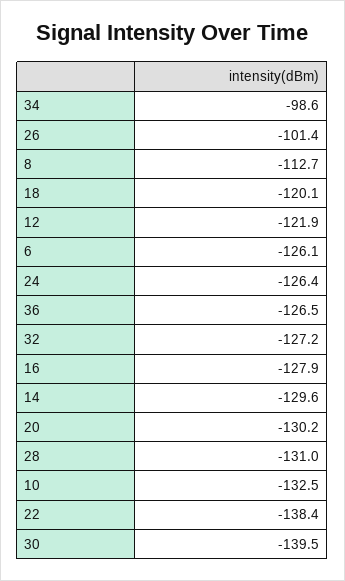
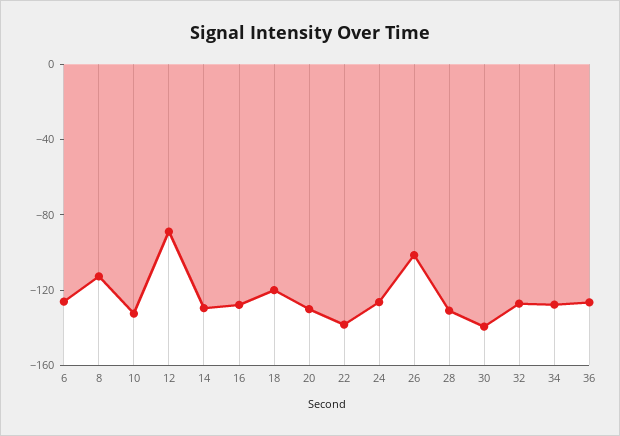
  {
-   "34": -98.6,
+   "34": -130,
    "26": -101.4,
    "8": -112.7,
    "18": -120.1,
-   "12": -121.9,
+   "12": -90,
    "6": -126.1,
    "24": -126.4,
    "36": -126.5,
    "32": -127.2,
    "16": -127.9,
    "14": -129.6,
    "20": -130.2,
    "28": -131,
    "10": -132.5,
    "22": -138.4,
    "30": -139.5
  }

